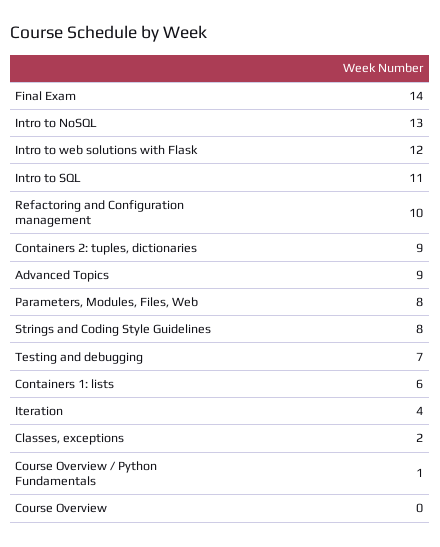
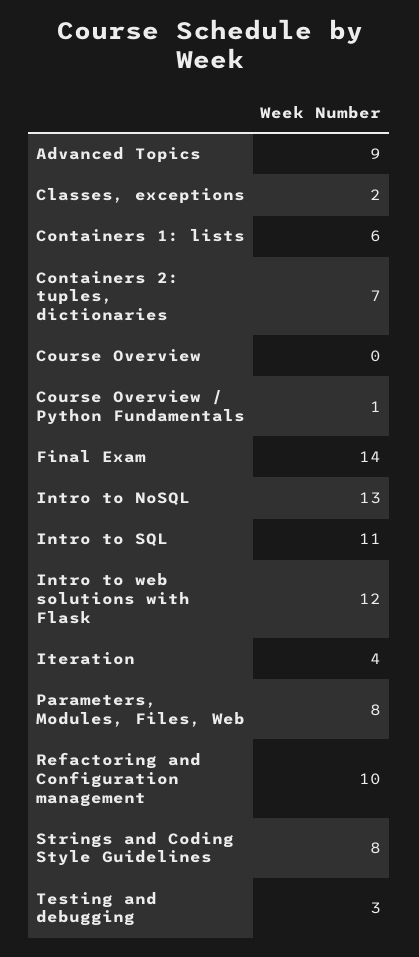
  {
    "Final Exam": 14,
    "Intro to NoSQL": 13,
    "Intro to web solutions with Flask": 12,
    "Intro to SQL": 11,
    "Refactoring and Configuration management": 10,
-   "Containers 2: tuples, dictionaries": 9,
+   "Containers 2: tuples, dictionaries": 7,
    "Advanced Topics": 9,
    "Parameters, Modules, Files, Web": 8,
    "Strings and Coding Style Guidelines": 8,
-   "Testing and debugging": 7,
+   "Testing and debugging": 3,
    "Containers 1: lists": 6,
    "Iteration": 4,
    "Classes, exceptions": 2,
    "Course Overview / Python Fundamentals": 1,
    "Course Overview": 0
  }

